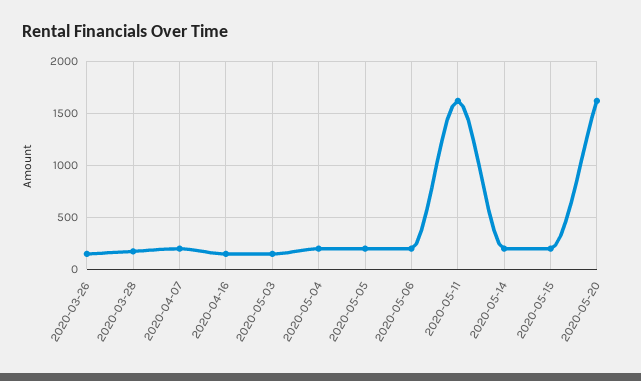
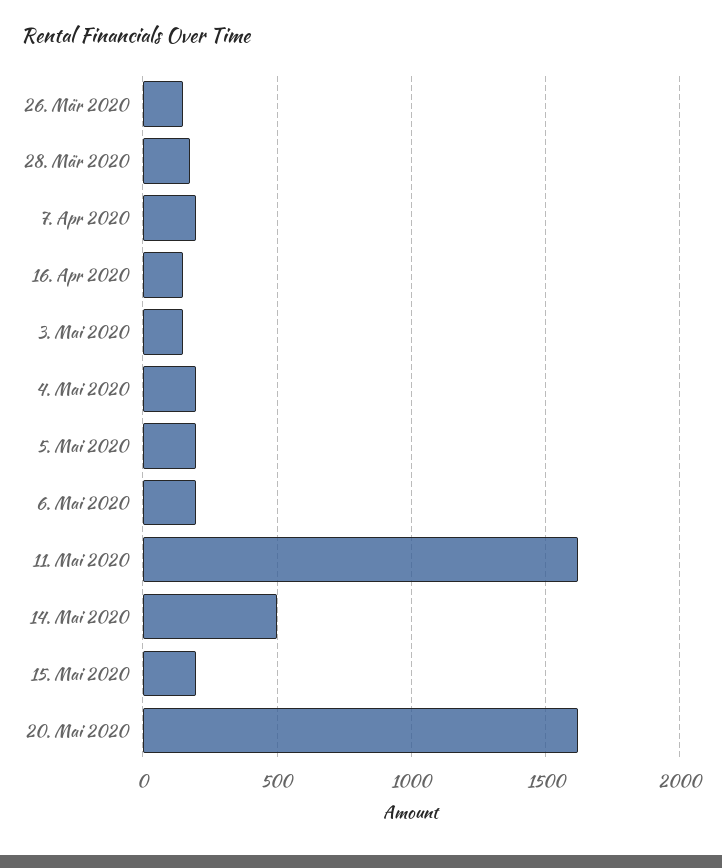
  {
    "2020-03-26": 150,
    "2020-03-28": 200,
    "2020-04-07": 200,
    "2020-04-16": 150,
    "2020-05-03": 150,
    "2020-05-04": 200,
    "2020-05-05": 200,
    "2020-05-06": 200,
    "2020-05-11": 1600,
-   "2020-05-14": 200,
+   "2020-05-14": 500,
    "2020-05-15": 200,
    "2020-05-20": 1600
  }

